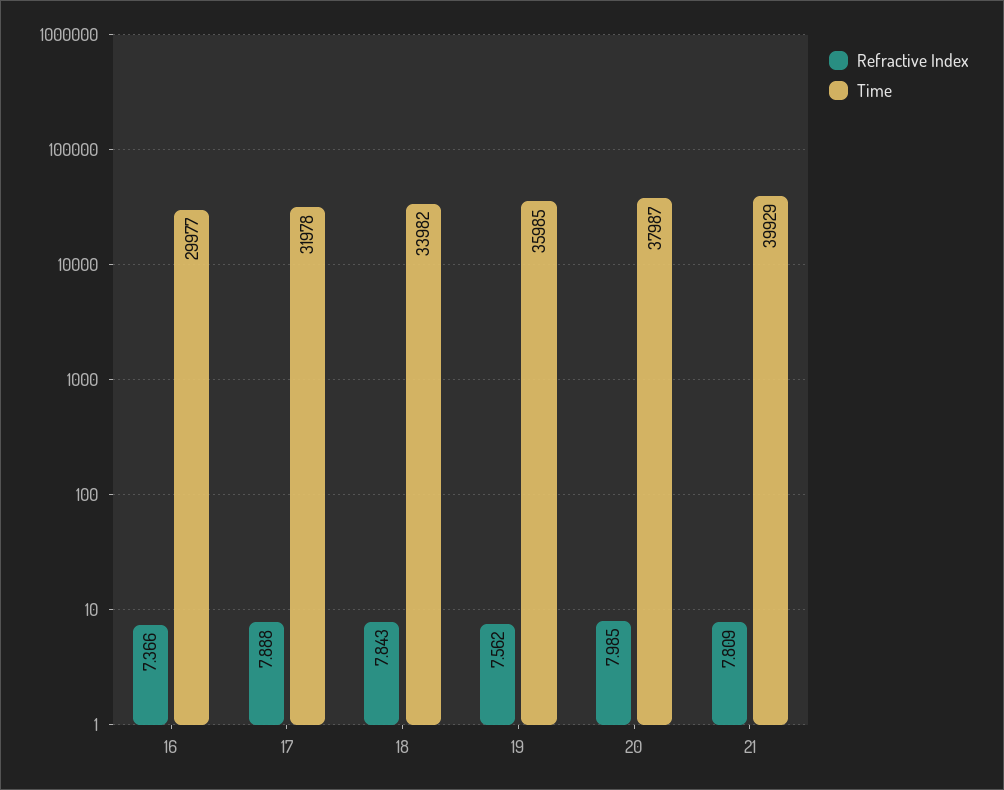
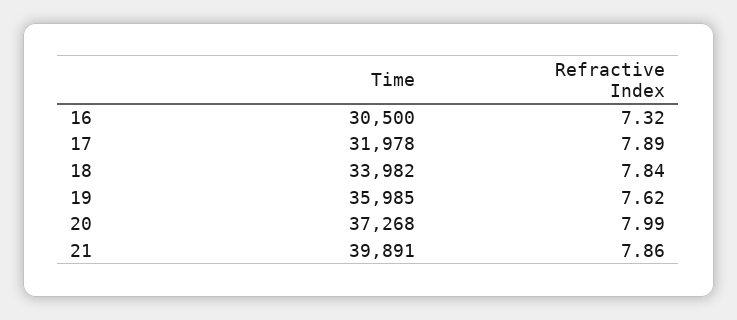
  {
    "Refractive Index": {
-     "16": 7.366,
+     "16": 7.32,
      "17": 7.888,
      "18": 7.843,
-     "19": 7.562,
+     "19": 7.62,
      "20": 7.985,
-     "21": 7.809
+     "21": 7.86
    },
    "Time": {
-     "16": 29977,
+     "16": 30500,
      "17": 31978,
      "18": 33982,
      "19": 35985,
-     "20": 37987,
+     "20": 37268,
-     "21": 39929
+     "21": 39891
    }
  }

